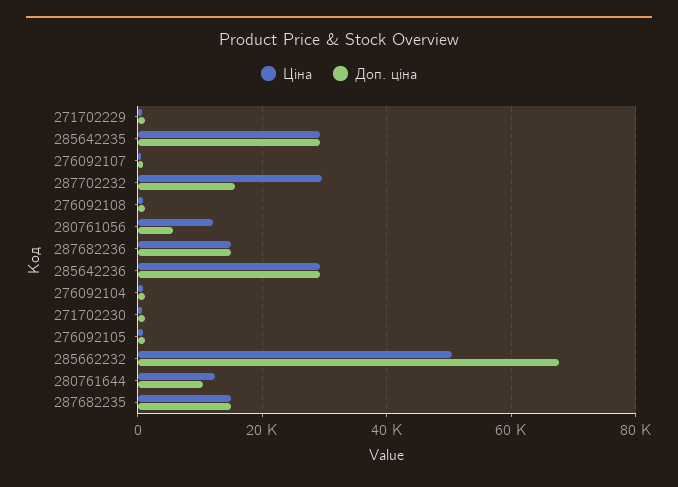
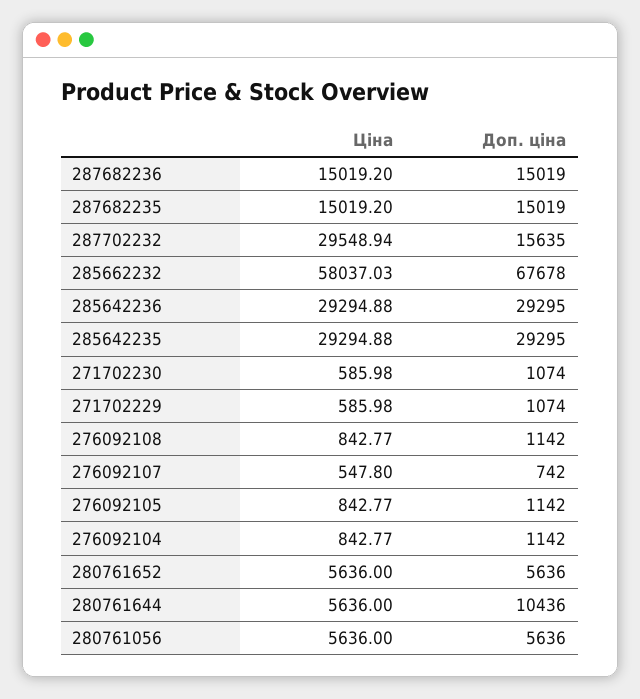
  {
    "Ціна": {
      "271702229": 585.98,
      "285642235": 29294.88,
      "276092107": 547.8,
      "287702232": 29548.94,
      "276092108": 842.77,
-     "280761056": 12000,
+     "280761056": 5636,
      "287682236": 15019.2,
      "285642236": 29294.88,
      "276092104": 842.77,
      "271702230": 585.98,
      "276092105": 842.77,
-     "285662232": 50000,
+     "285662232": 58037.03,
-     "280761644": 12000,
+     "280761644": 5636,
-     "287682235": 15019.2
+     "287682235": 15019.2,
+     "280761652": 5636
    },
    "Доп. ціна": {
      "271702229": 1074,
      "285642235": 29295,
      "276092107": 742,
      "287702232": 15635,
      "276092108": 1142,
      "280761056": 5636,
      "287682236": 15019,
      "285642236": 29295,
      "276092104": 1142,
      "271702230": 1074,
      "276092105": 1142,
      "285662232": 67678,
      "280761644": 10436,
-     "287682235": 15019
+     "287682235": 15019,
+     "280761652": 5636
    }
  }

